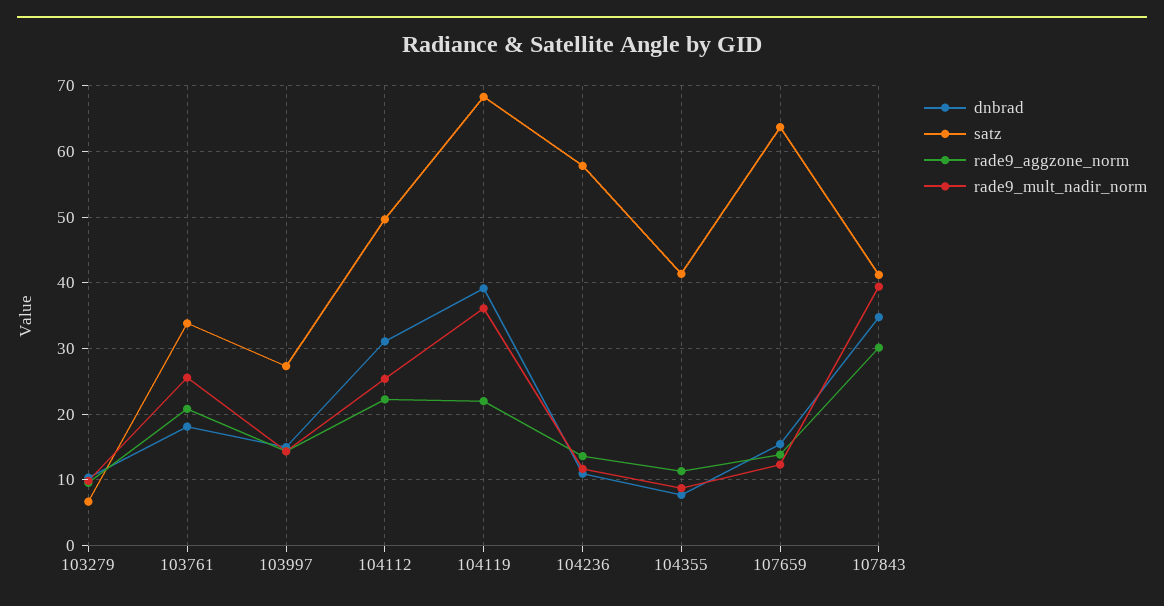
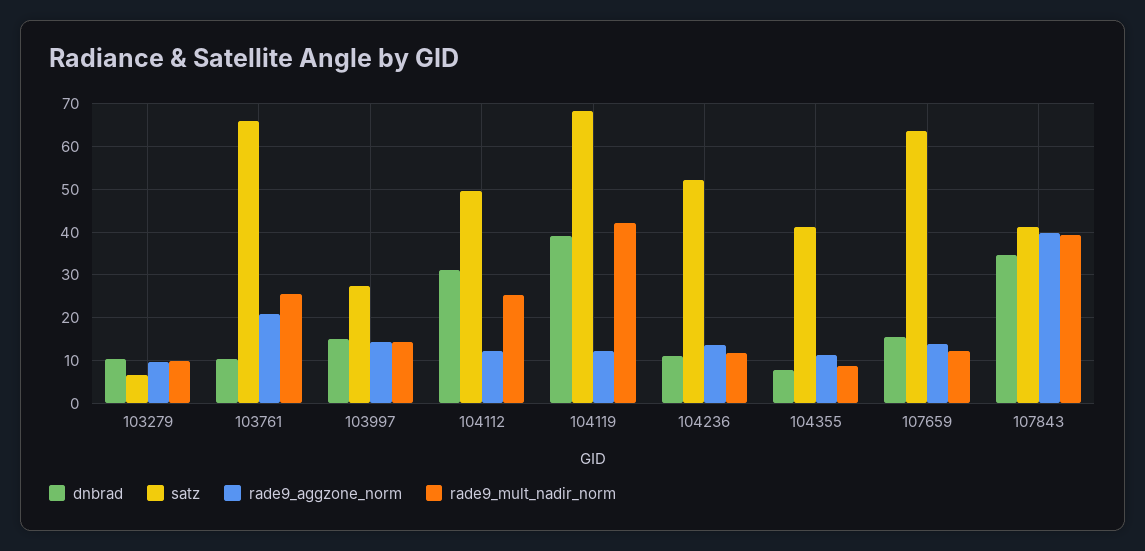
  {
    "dnbrad": {
      "103279": 10,
-     "103761": 18,
+     "103761": 10,
      "103997": 15,
      "104112": 31,
      "104119": 39,
      "104236": 11,
      "104355": 8,
      "107659": 15,
      "107843": 35
    },
    "satz": {
      "103279": 7,
-     "103761": 34,
+     "103761": 66,
      "103997": 27,
      "104112": 50,
      "104119": 68,
-     "104236": 58,
+     "104236": 52,
      "104355": 41,
      "107659": 64,
      "107843": 41
    },
    "rade9_aggzone_norm": {
      "103279": 10,
      "103761": 21,
      "103997": 14,
-     "104112": 22,
+     "104112": 12,
-     "104119": 22,
+     "104119": 12,
      "104236": 14,
      "104355": 11,
      "107659": 14,
-     "107843": 30
+     "107843": 40
    },
    "rade9_mult_nadir_norm": {
      "103279": 10,
      "103761": 26,
      "103997": 14,
      "104112": 25,
-     "104119": 36,
+     "104119": 42,
      "104236": 12,
      "104355": 9,
      "107659": 12,
      "107843": 39
    }
  }

